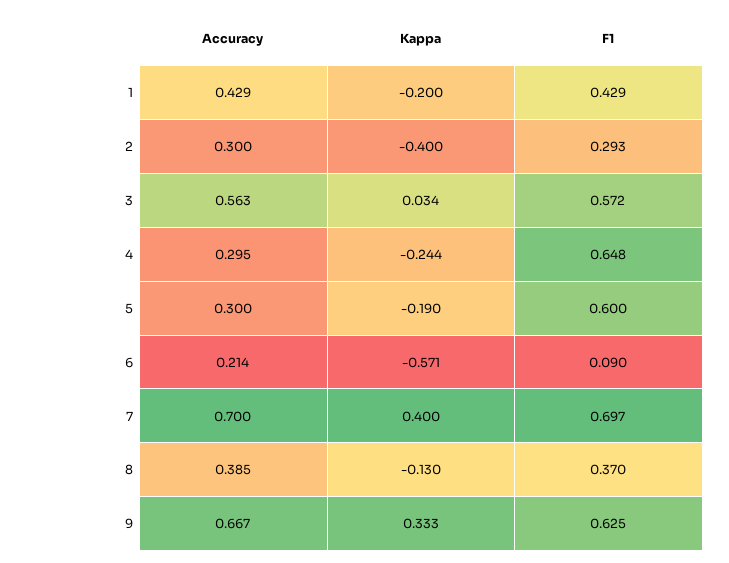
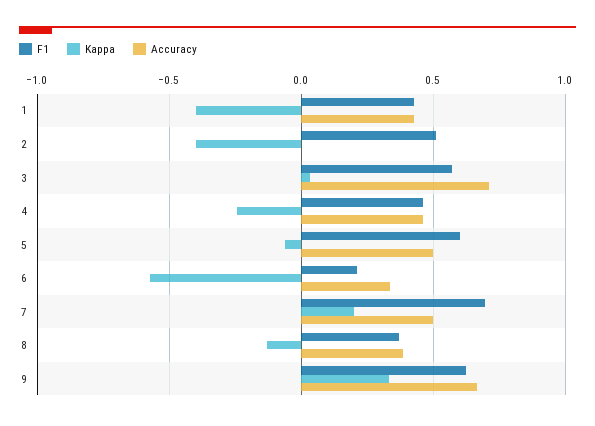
  {
    "Accuracy": {
      "1": 0.429,
-     "2": 0.3,
+     "2": 0,
-     "3": 0.563,
+     "3": 0.7,
-     "4": 0.295,
+     "4": 0.45,
-     "5": 0.3,
+     "5": 0.5,
-     "6": 0.214,
+     "6": 0.35,
-     "7": 0.7,
+     "7": 0.5,
      "8": 0.385,
      "9": 0.667
    },
    "Kappa": {
-     "1": -0.2,
+     "1": -0.4,
      "2": -0.4,
      "3": 0.034,
      "4": -0.244,
-     "5": -0.19,
+     "5": -0.05,
      "6": -0.571,
-     "7": 0.4,
+     "7": 0.2,
      "8": -0.13,
      "9": 0.333
    },
    "F1": {
      "1": 0.429,
-     "2": 0.293,
+     "2": 0.5,
      "3": 0.572,
-     "4": 0.648,
+     "4": 0.45,
      "5": 0.6,
-     "6": 0.09,
+     "6": 0.2,
      "7": 0.697,
      "8": 0.37,
      "9": 0.625
    }
  }

